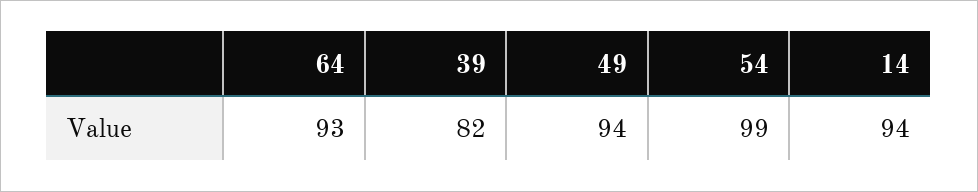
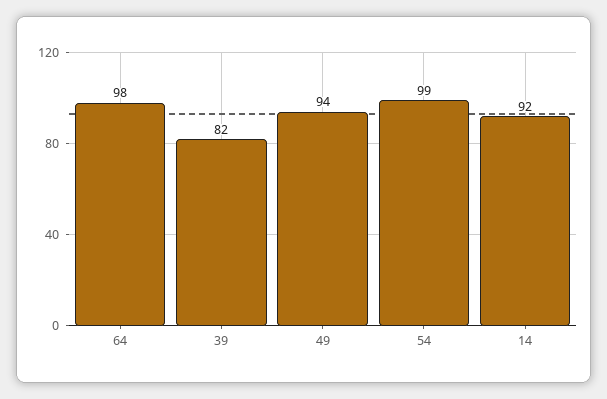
  {
-   "64": 93,
+   "64": 98,
    "39": 82,
    "49": 94,
    "54": 99,
-   "14": 94
+   "14": 92
  }

